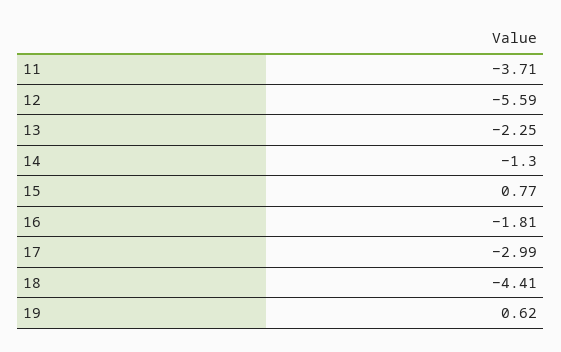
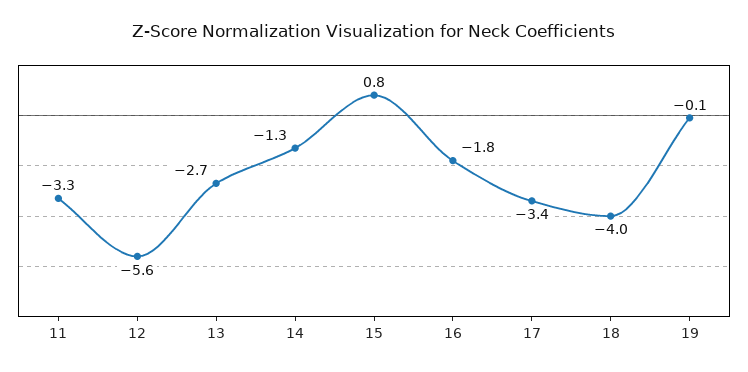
  {
-   "11": -3.71,
+   "11": -3.3,
    "12": -5.59,
-   "13": -2.25,
+   "13": -2.7,
    "14": -1.3,
    "15": 0.77,
    "16": -1.81,
-   "17": -2.99,
+   "17": -3.4,
-   "18": -4.41,
+   "18": -4,
-   "19": 0.62
+   "19": -0.1
  }

